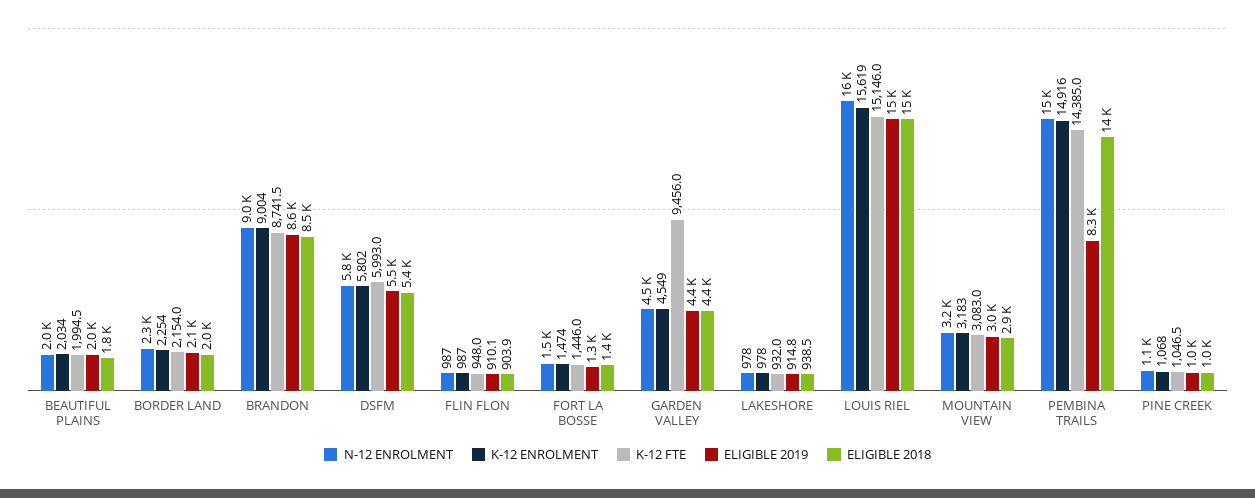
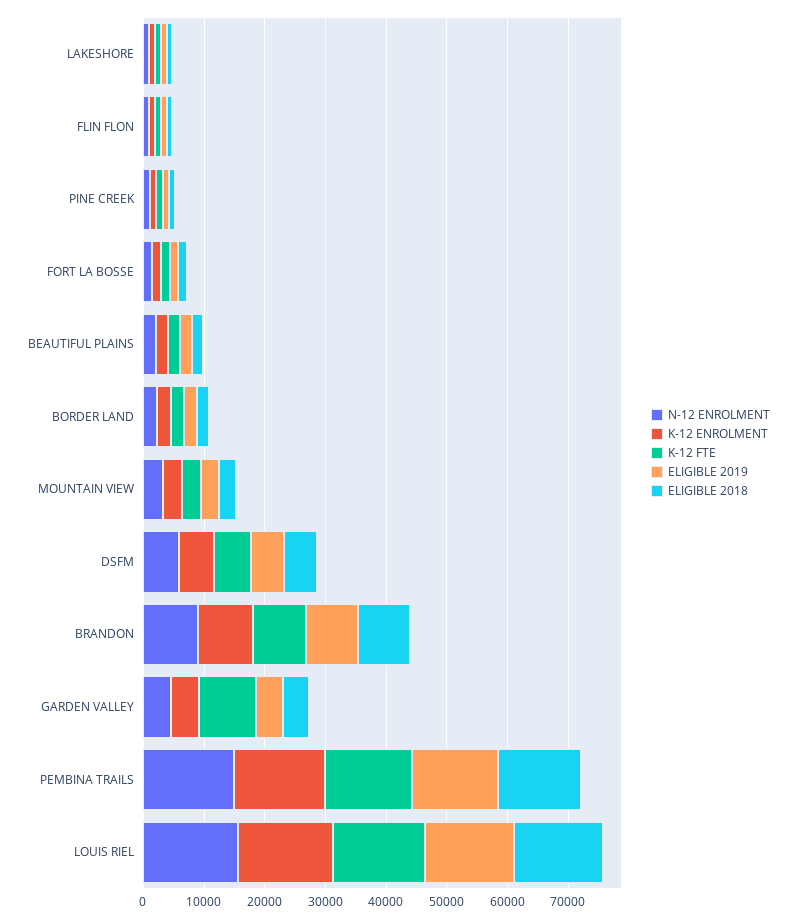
  {
    "N-12 ENROLMENT": {
      "BEAUTIFUL PLAINS": 2000,
      "BORDER LAND": 2300,
      "BRANDON": 9000,
      "DSFM": 5800,
      "FLIN FLON": 987,
      "FORT LA BOSSE": 1500,
      "GARDEN VALLEY": 4500,
      "LAKESHORE": 978,
      "LOUIS RIEL": 16000,
      "MOUNTAIN VIEW": 3200,
      "PEMBINA TRAILS": 15000,
      "PINE CREEK": 1100
    },
    "K-12 ENROLMENT": {
      "BEAUTIFUL PLAINS": 2034,
      "BORDER LAND": 2254,
      "BRANDON": 9004,
      "DSFM": 5802,
      "FLIN FLON": 987,
      "FORT LA BOSSE": 1474,
      "GARDEN VALLEY": 4549,
      "LAKESHORE": 978,
      "LOUIS RIEL": 15619,
      "MOUNTAIN VIEW": 3183,
      "PEMBINA TRAILS": 14916,
      "PINE CREEK": 1068
    },
    "K-12 FTE": {
      "BEAUTIFUL PLAINS": 1994.5,
      "BORDER LAND": 2154,
      "BRANDON": 8741.5,
      "DSFM": 5993,
      "FLIN FLON": 948,
      "FORT LA BOSSE": 1446,
      "GARDEN VALLEY": 9456,
      "LAKESHORE": 932,
      "LOUIS RIEL": 15146,
      "MOUNTAIN VIEW": 3083,
      "PEMBINA TRAILS": 14385,
      "PINE CREEK": 1046.5
    },
    "ELIGIBLE 2019": {
      "BEAUTIFUL PLAINS": 2000,
      "BORDER LAND": 2100,
      "BRANDON": 8600,
      "DSFM": 5500,
      "FLIN FLON": 910.1,
      "FORT LA BOSSE": 1300,
      "GARDEN VALLEY": 4400,
      "LAKESHORE": 914.8,
      "LOUIS RIEL": 15000,
      "MOUNTAIN VIEW": 3000,
-     "PEMBINA TRAILS": 8300,
+     "PEMBINA TRAILS": 14000,
      "PINE CREEK": 1000
    },
    "ELIGIBLE 2018": {
      "BEAUTIFUL PLAINS": 1800,
      "BORDER LAND": 2000,
      "BRANDON": 8500,
      "DSFM": 5400,
      "FLIN FLON": 903.9,
      "FORT LA BOSSE": 1400,
      "GARDEN VALLEY": 4400,
      "LAKESHORE": 938.5,
      "LOUIS RIEL": 15000,
      "MOUNTAIN VIEW": 2900,
      "PEMBINA TRAILS": 14000,
      "PINE CREEK": 1000
    }
  }

